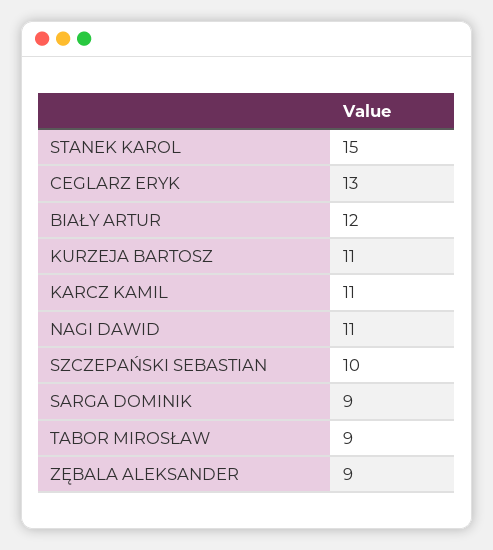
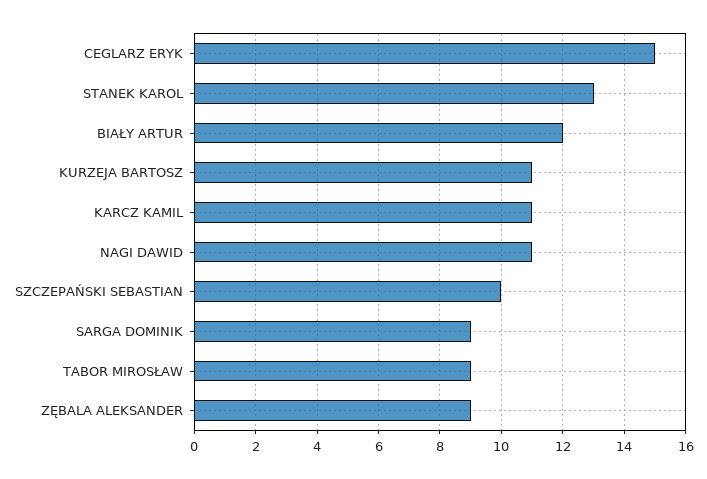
  {
-   "STANEK KAROL": 15,
+   "STANEK KAROL": 13,
-   "CEGLARZ ERYK": 13,
+   "CEGLARZ ERYK": 15,
    "BIAŁY ARTUR": 12,
    "KURZEJA BARTOSZ": 11,
    "KARCZ KAMIL": 11,
    "NAGI DAWID": 11,
    "SZCZEPAŃSKI SEBASTIAN": 10,
    "SARGA DOMINIK": 9,
    "TABOR MIROSŁAW": 9,
    "ZĘBALA ALEKSANDER": 9
  }

